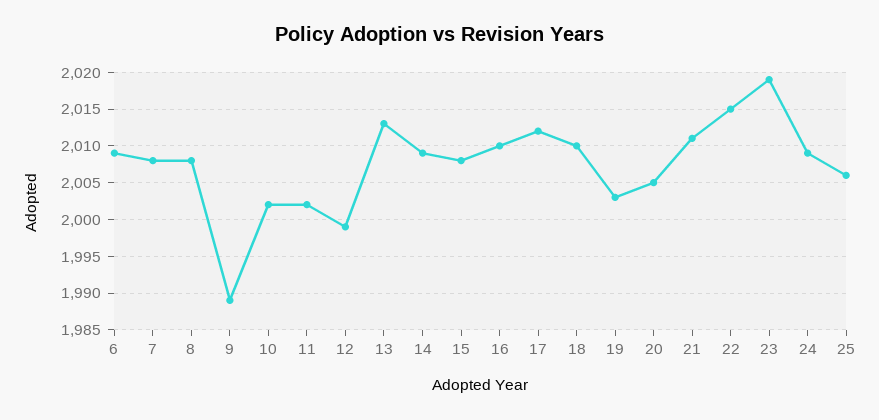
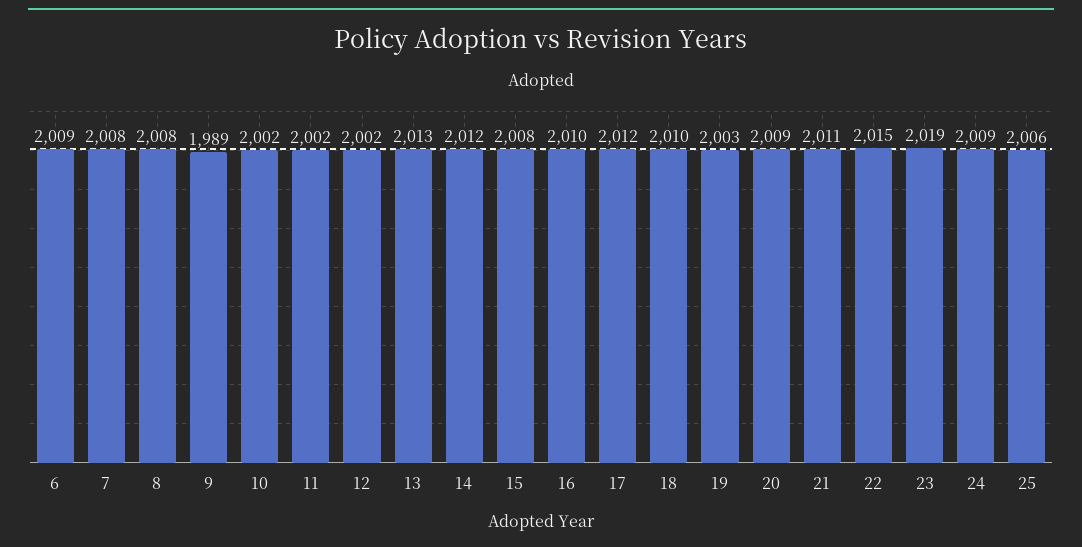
  {
    "6": 2009,
    "7": 2008,
    "8": 2008,
    "9": 1989,
    "10": 2002,
    "11": 2002,
-   "12": 1999,
+   "12": 2002,
    "13": 2013,
-   "14": 2009,
+   "14": 2012,
    "15": 2008,
    "16": 2010,
    "17": 2012,
    "18": 2010,
    "19": 2003,
-   "20": 2005,
+   "20": 2009,
    "21": 2011,
    "22": 2015,
    "23": 2019,
    "24": 2009,
    "25": 2006
  }

